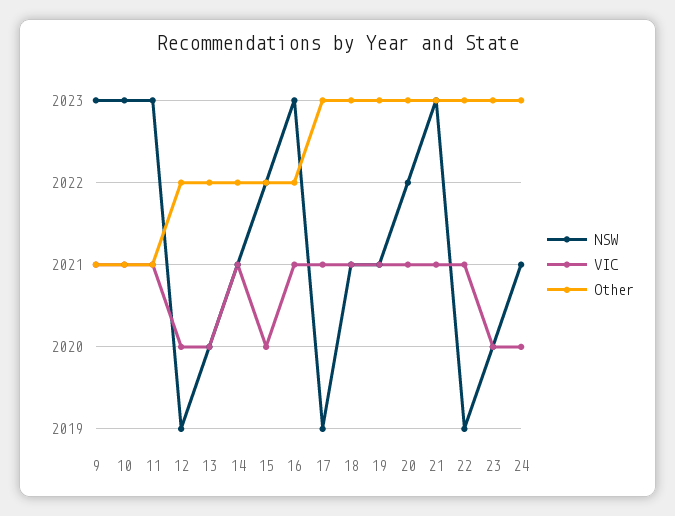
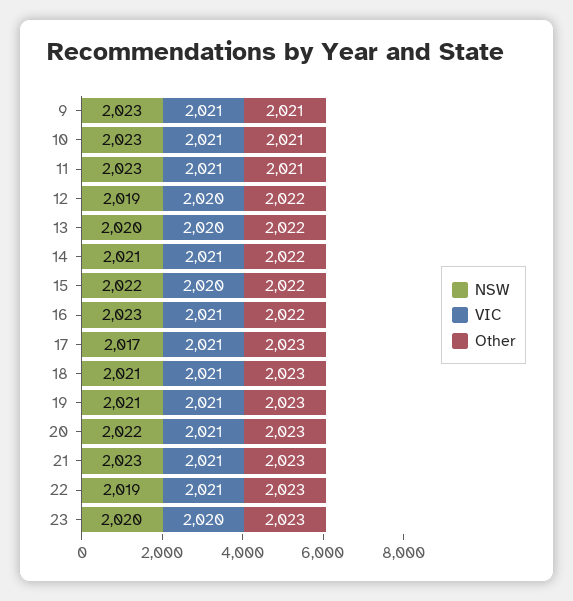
  {
    "NSW": {
      "9": 2023,
      "10": 2023,
      "11": 2023,
      "12": 2019,
      "13": 2020,
      "14": 2021,
      "15": 2022,
      "16": 2023,
-     "17": 2019,
+     "17": 2017,
      "18": 2021,
      "19": 2021,
      "20": 2022,
      "21": 2023,
      "22": 2019,
-     "23": 2020,
+     "23": 2020
-     "24": 2021
    },
    "VIC": {
      "9": 2021,
      "10": 2021,
      "11": 2021,
      "12": 2020,
      "13": 2020,
      "14": 2021,
      "15": 2020,
      "16": 2021,
      "17": 2021,
      "18": 2021,
      "19": 2021,
      "20": 2021,
      "21": 2021,
      "22": 2021,
-     "23": 2020,
+     "23": 2020
-     "24": 2020
    },
    "Other": {
      "9": 2021,
      "10": 2021,
      "11": 2021,
      "12": 2022,
      "13": 2022,
      "14": 2022,
      "15": 2022,
      "16": 2022,
      "17": 2023,
      "18": 2023,
      "19": 2023,
      "20": 2023,
      "21": 2023,
      "22": 2023,
-     "23": 2023,
+     "23": 2023
-     "24": 2023
    }
  }

